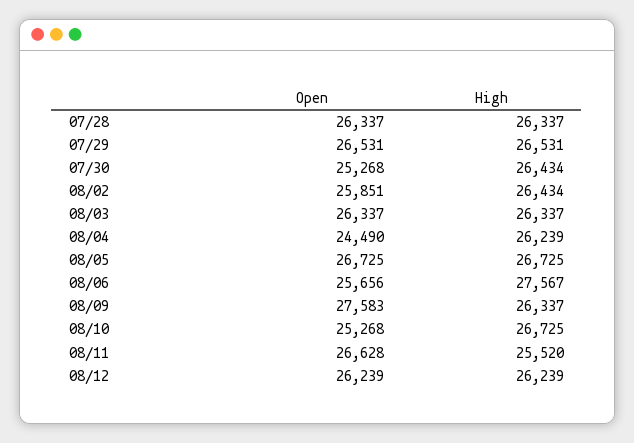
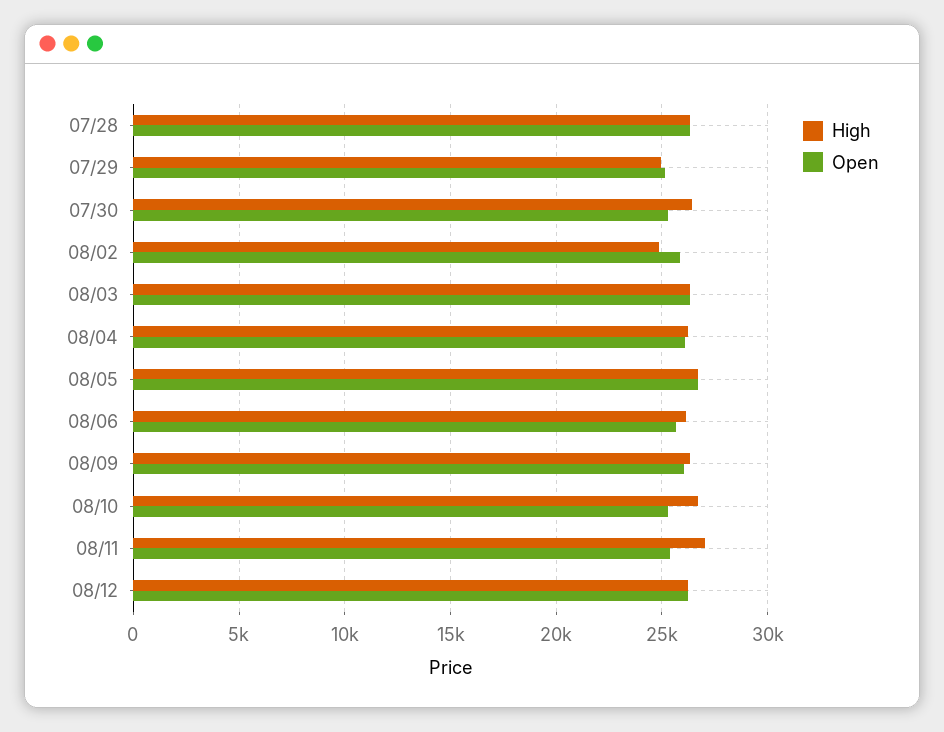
  {
    "Open": {
      "07/28": 26337,
-     "07/29": 26531,
+     "07/29": 25000,
      "07/30": 25268,
      "08/02": 25851,
      "08/03": 26337,
-     "08/04": 24490,
+     "08/04": 26000,
      "08/05": 26725,
      "08/06": 25656,
-     "08/09": 27583,
+     "08/09": 26000,
      "08/10": 25268,
-     "08/11": 26628,
+     "08/11": 25500,
      "08/12": 26239
    },
    "High": {
      "07/28": 26337,
-     "07/29": 26531,
+     "07/29": 25000,
      "07/30": 26434,
-     "08/02": 26434,
+     "08/02": 25000,
      "08/03": 26337,
      "08/04": 26239,
      "08/05": 26725,
-     "08/06": 27567,
+     "08/06": 26000,
      "08/09": 26337,
      "08/10": 26725,
-     "08/11": 25520,
+     "08/11": 27000,
      "08/12": 26239
    }
  }

